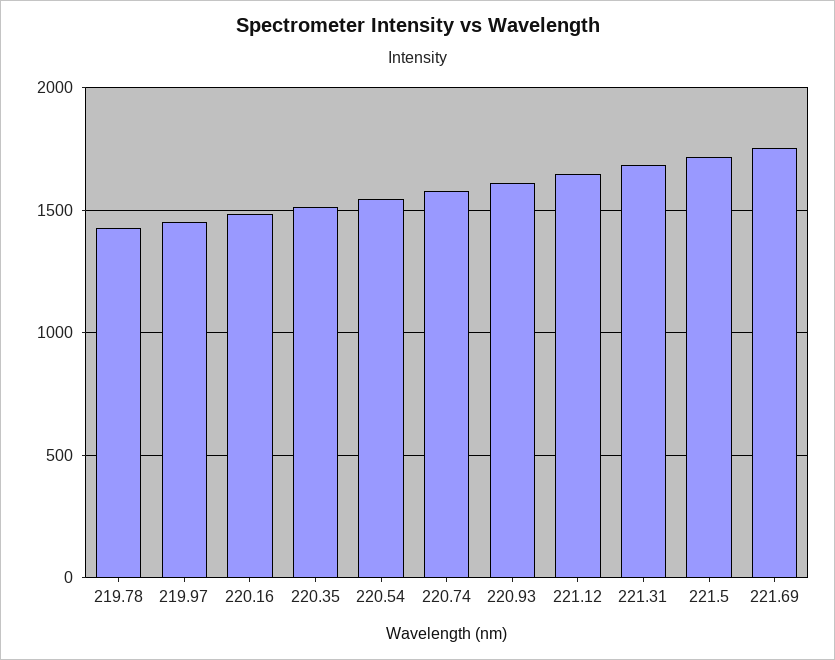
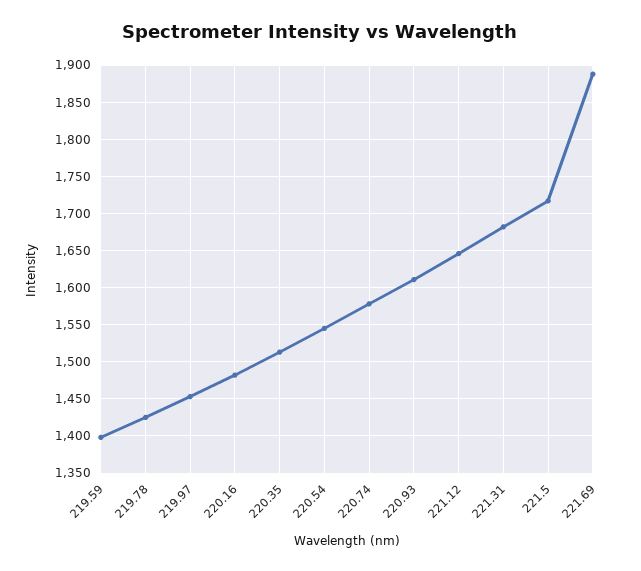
  {
    "219.78": 1430,
    "219.97": 1450,
    "220.16": 1480,
    "220.35": 1510,
    "220.54": 1550,
    "220.74": 1580,
    "220.93": 1610,
    "221.12": 1650,
    "221.31": 1680,
    "221.5": 1720,
-   "221.69": 1750
+   "221.69": 1890,
+   "219.59": 1400
  }

